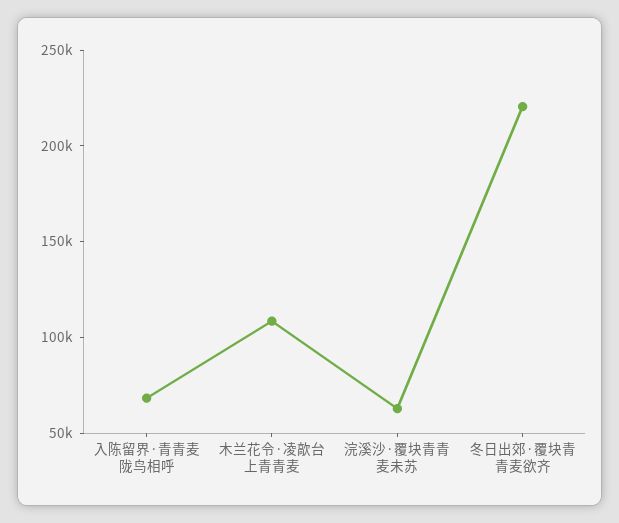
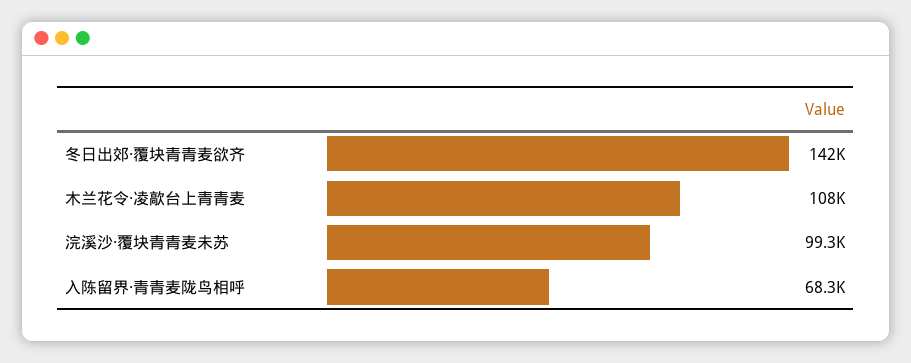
  {
    "入陈留界·青青麦陇鸟相呼": 68300,
    "木兰花令·凌歊台上青青麦": 108000,
-   "浣溪沙·覆块青青麦未苏": 60000,
+   "浣溪沙·覆块青青麦未苏": 99300,
-   "冬日出郊·覆块青青麦欲齐": 220000
+   "冬日出郊·覆块青青麦欲齐": 142000
  }

